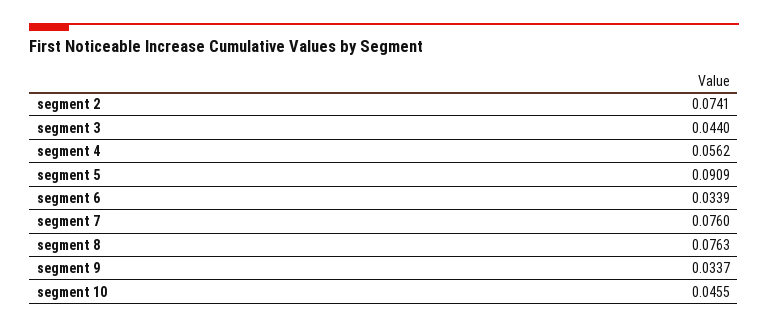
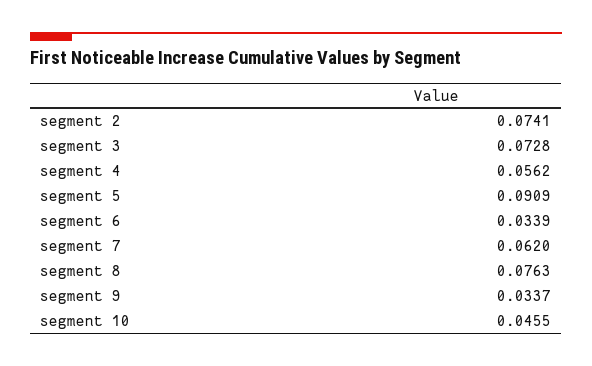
  {
    "segment 2": 0.0741,
-   "segment 3": 0.044,
+   "segment 3": 0.0728,
    "segment 4": 0.0562,
    "segment 5": 0.0909,
    "segment 6": 0.0339,
-   "segment 7": 0.076,
+   "segment 7": 0.062,
    "segment 8": 0.0763,
    "segment 9": 0.0337,
    "segment 10": 0.0455
  }

